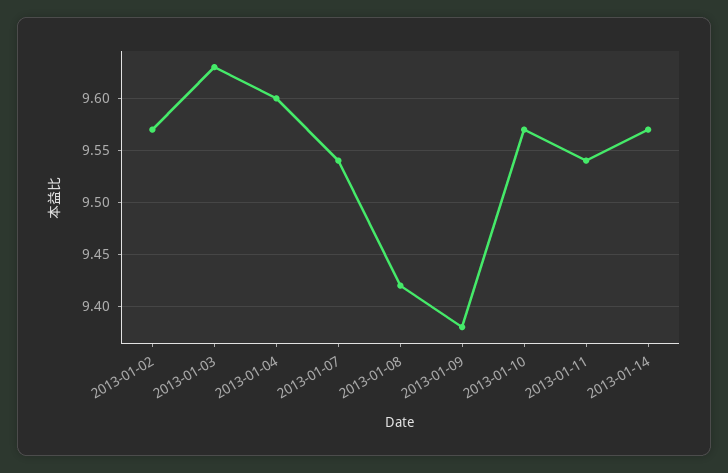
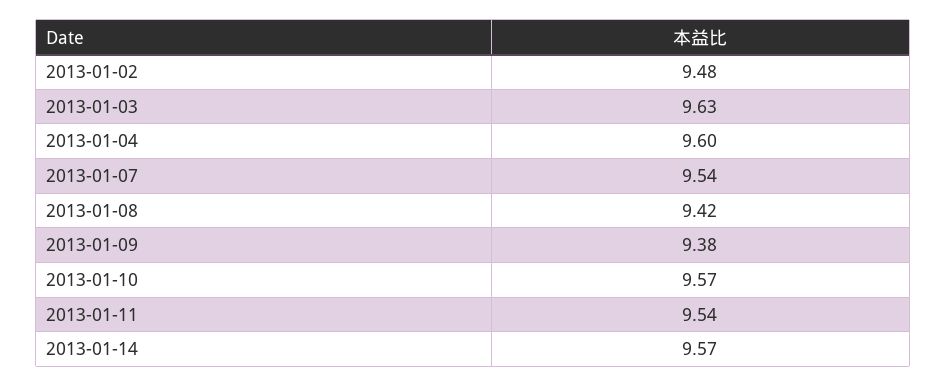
  {
-   "2013-01-02": 9.57,
+   "2013-01-02": 9.48,
    "2013-01-03": 9.63,
    "2013-01-04": 9.6,
    "2013-01-07": 9.54,
    "2013-01-08": 9.42,
    "2013-01-09": 9.38,
    "2013-01-10": 9.57,
    "2013-01-11": 9.54,
    "2013-01-14": 9.57
  }

